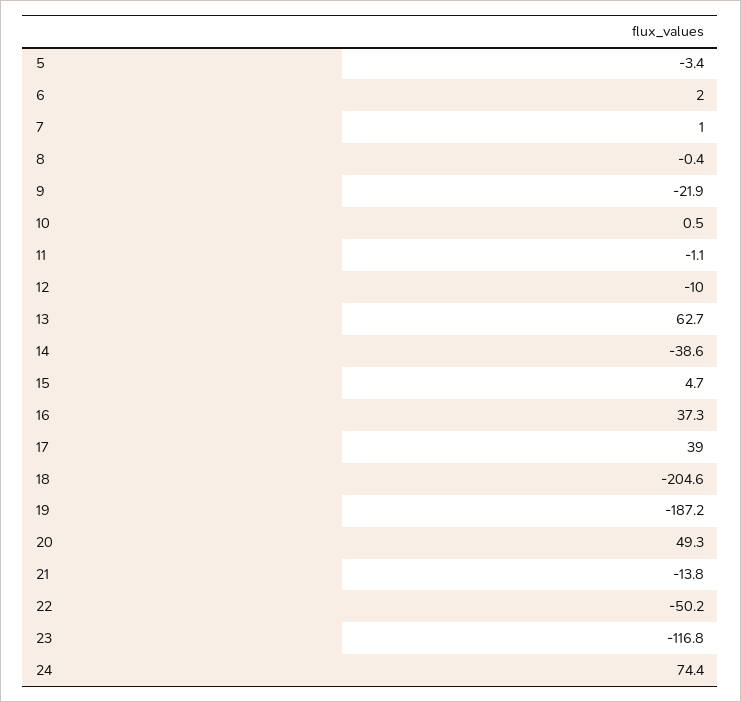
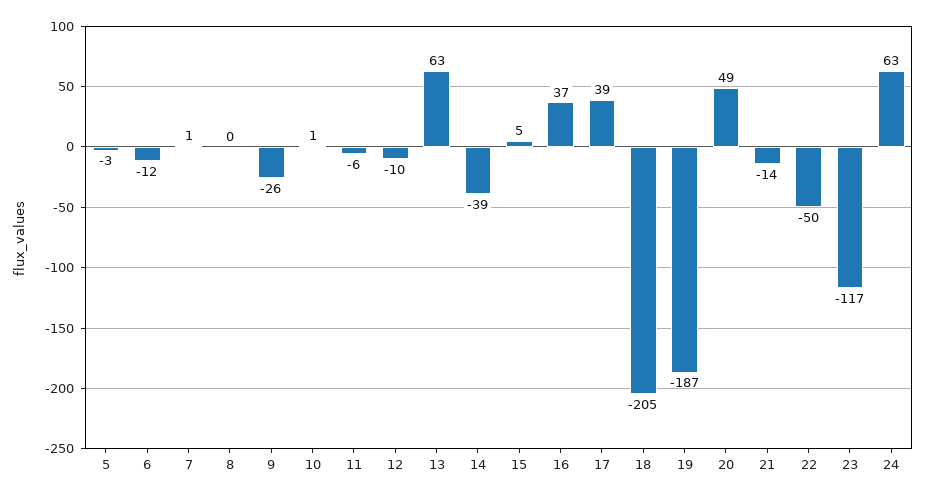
  {
    "5": -3.4,
-   "6": 2,
+   "6": -12,
    "7": 1,
    "8": -0.4,
-   "9": -21.9,
+   "9": -26,
    "10": 0.5,
-   "11": -1.1,
+   "11": -6,
    "12": -10,
    "13": 62.7,
    "14": -38.6,
    "15": 4.7,
    "16": 37.3,
    "17": 39,
    "18": -204.6,
    "19": -187.2,
    "20": 49.3,
    "21": -13.8,
    "22": -50.2,
    "23": -116.8,
-   "24": 74.4
+   "24": 63
  }

